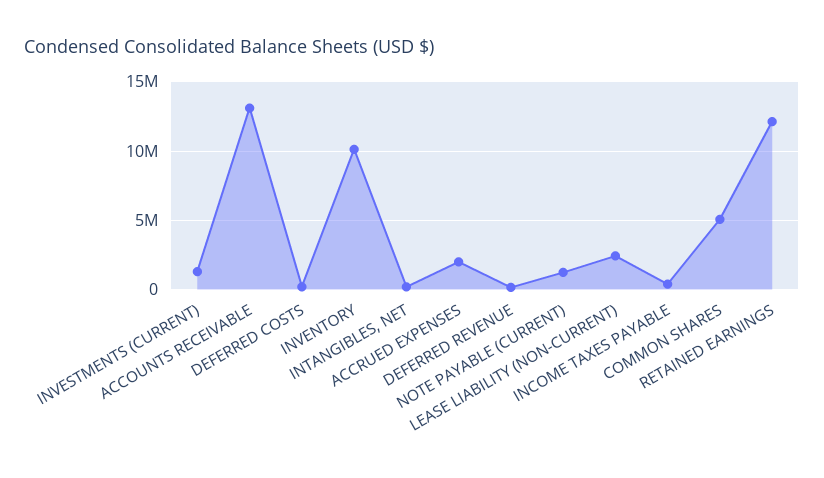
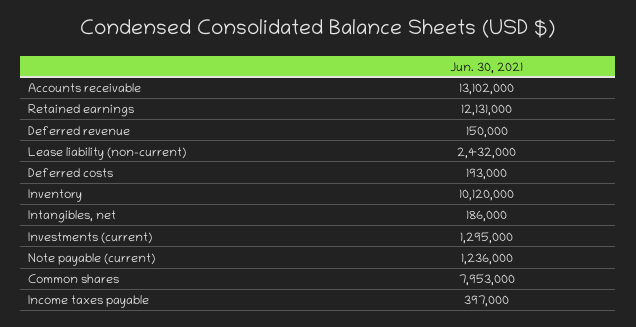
  {
    "INVESTMENTS (CURRENT)": 1295000,
    "ACCOUNTS RECEIVABLE": 13102000,
    "DEFERRED COSTS": 193000,
    "INVENTORY": 10120000,
    "INTANGIBLES, NET": 186000,
-   "ACCRUED EXPENSES": 2000000,
    "DEFERRED REVENUE": 150000,
    "NOTE PAYABLE (CURRENT)": 1236000,
    "LEASE LIABILITY (NON-CURRENT)": 2432000,
    "INCOME TAXES PAYABLE": 397000,
-   "COMMON SHARES": 5000000,
+   "COMMON SHARES": 7953000,
    "RETAINED EARNINGS": 12131000
  }

